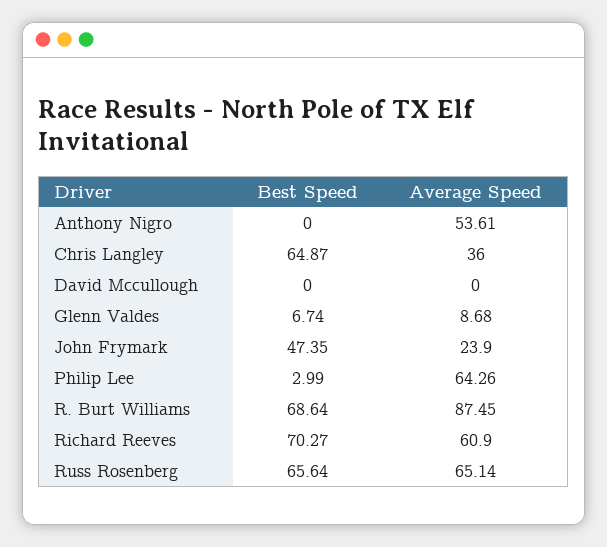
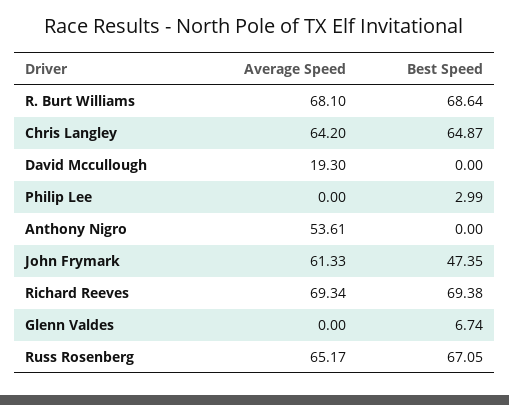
  {
    "Best Speed": {
      "Anthony Nigro": 0,
      "Chris Langley": 64.87,
      "David Mccullough": 0,
      "Glenn Valdes": 6.74,
      "John Frymark": 47.35,
      "Philip Lee": 2.99,
      "R. Burt Williams": 68.64,
-     "Richard Reeves": 70.27,
+     "Richard Reeves": 69.38,
-     "Russ Rosenberg": 65.64
+     "Russ Rosenberg": 67.05
    },
    "Average Speed": {
      "Anthony Nigro": 53.61,
-     "Chris Langley": 36,
+     "Chris Langley": 64.2,
-     "David Mccullough": 0,
+     "David Mccullough": 19.3,
-     "Glenn Valdes": 8.68,
+     "Glenn Valdes": 0,
-     "John Frymark": 23.9,
+     "John Frymark": 61.33,
-     "Philip Lee": 64.26,
+     "Philip Lee": 0,
-     "R. Burt Williams": 87.45,
+     "R. Burt Williams": 68.1,
-     "Richard Reeves": 60.9,
+     "Richard Reeves": 69.34,
-     "Russ Rosenberg": 65.14
+     "Russ Rosenberg": 65.17
    }
  }

